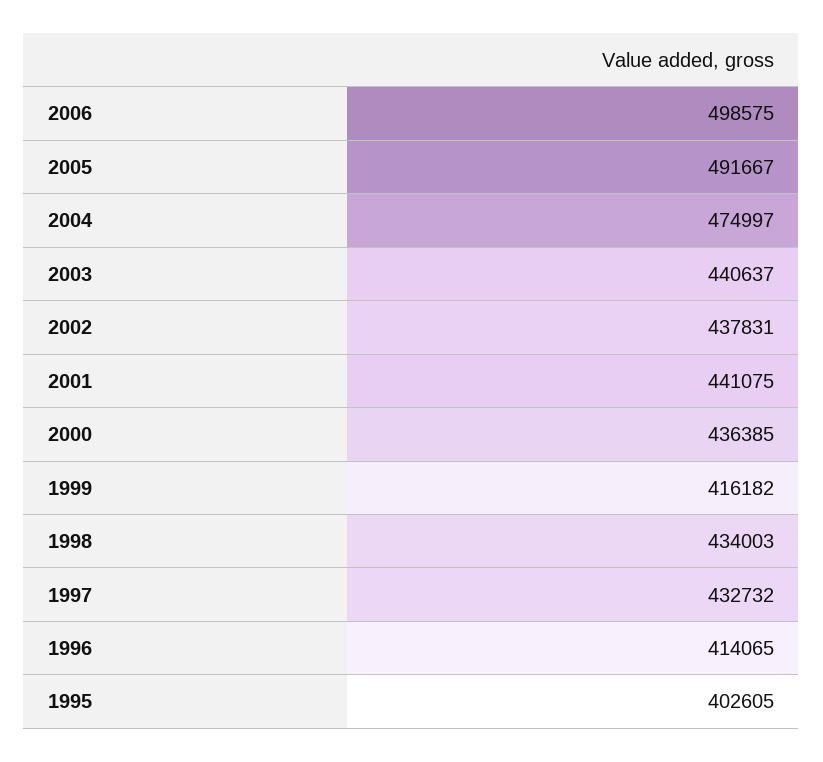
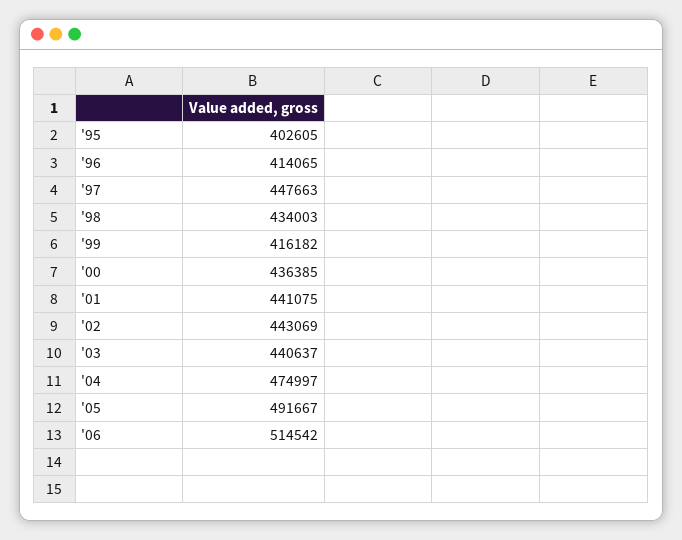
  {
-   "2006": 498575,
+   "2006": 514542,
    "2005": 491667,
    "2004": 474997,
    "2003": 440637,
-   "2002": 437831,
+   "2002": 443069,
    "2001": 441075,
    "2000": 436385,
    "1999": 416182,
    "1998": 434003,
-   "1997": 432732,
+   "1997": 447663,
    "1996": 414065,
    "1995": 402605
  }

